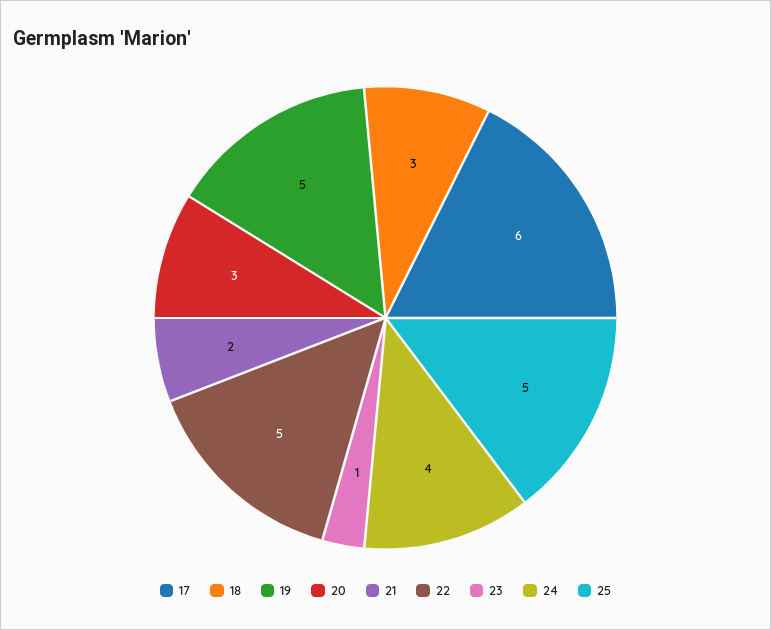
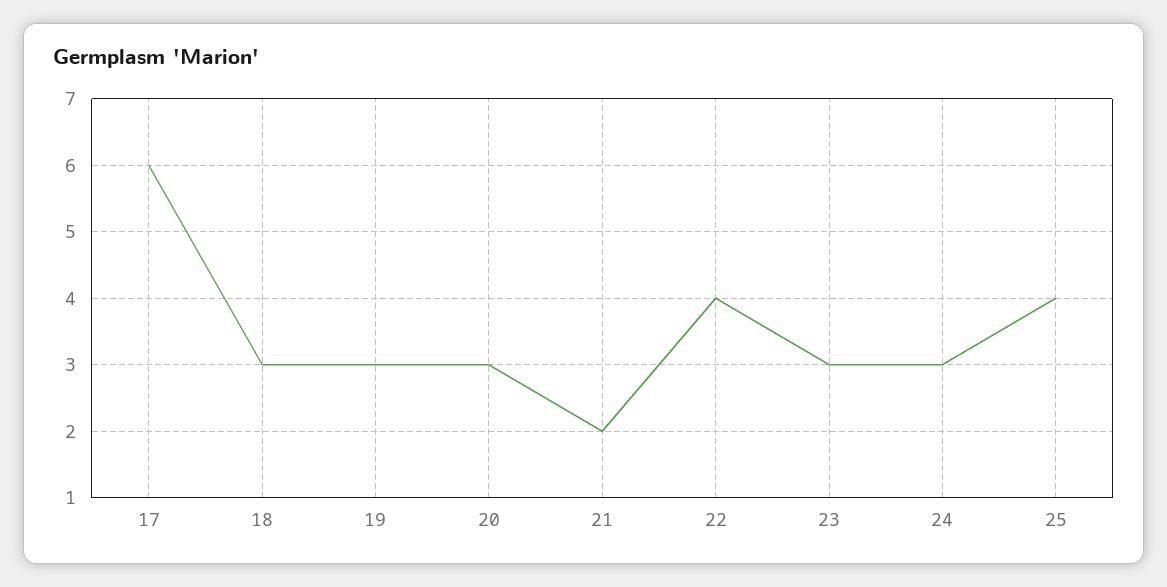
  {
    "17": 6,
    "18": 3,
-   "19": 5,
+   "19": 3,
    "20": 3,
    "21": 2,
-   "22": 5,
+   "22": 4,
-   "23": 1,
+   "23": 3,
-   "24": 4,
+   "24": 3,
-   "25": 5
+   "25": 4
  }

